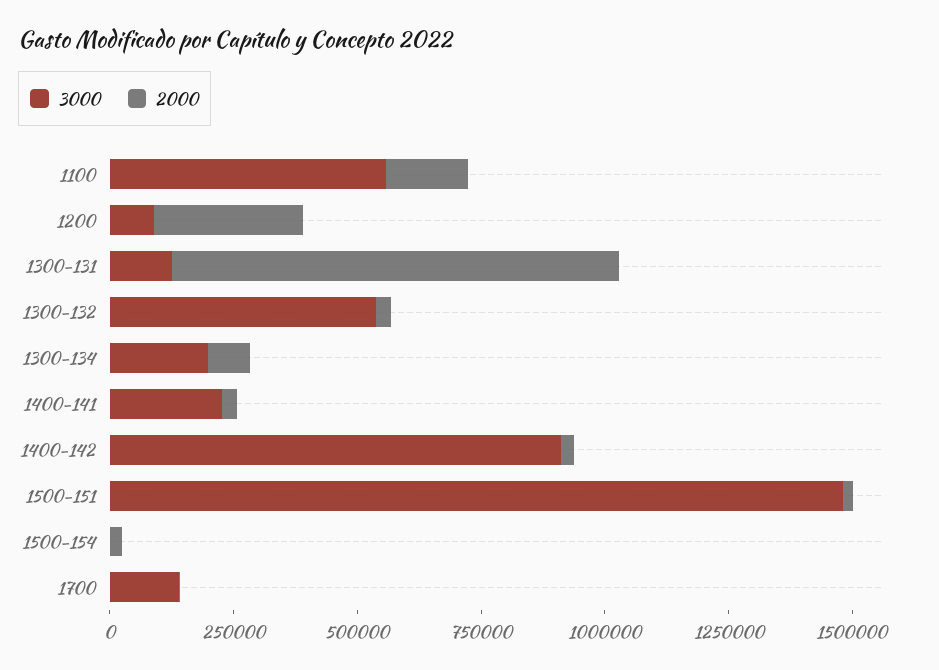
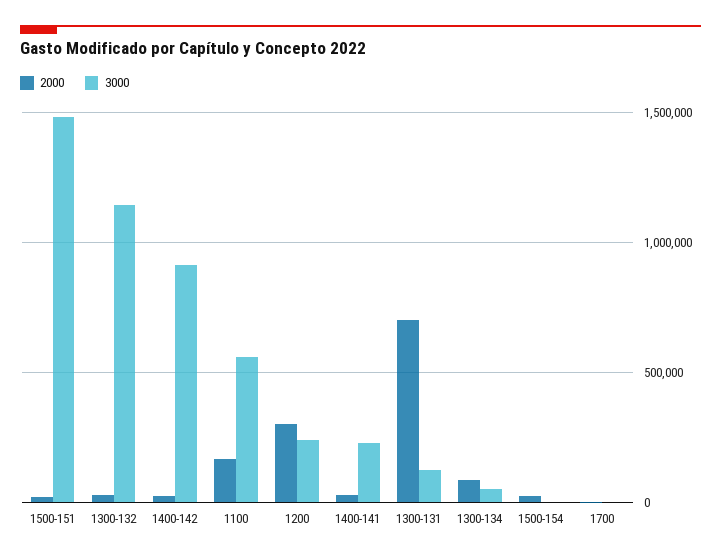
  {
    "3000": {
      "1100": 550000,
-     "1200": 100000,
+     "1200": 250000,
      "1300-131": 150000,
-     "1300-132": 550000,
+     "1300-132": 1150000,
-     "1300-134": 200000,
+     "1300-134": 50000,
      "1400-141": 250000,
      "1400-142": 900000,
      "1500-151": 1500000,
      "1500-154": 0,
-     "1700": 150000
+     "1700": 0
    },
    "2000": {
      "1100": 150000,
      "1200": 300000,
-     "1300-131": 900000,
+     "1300-131": 700000,
      "1300-132": 50000,
      "1300-134": 100000,
      "1400-141": 50000,
      "1400-142": 50000,
      "1500-151": 0,
      "1500-154": 50000,
      "1700": 0
    }
  }

